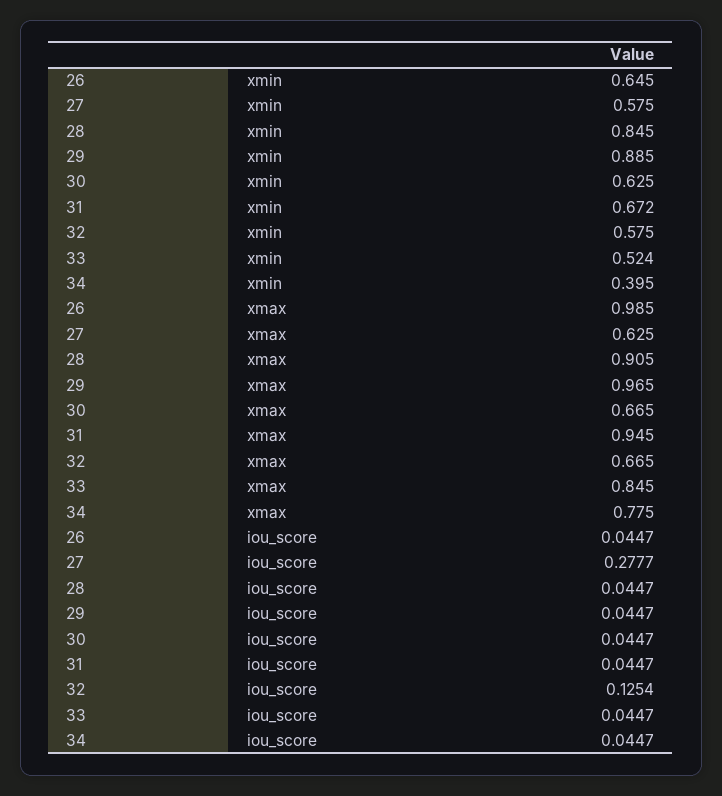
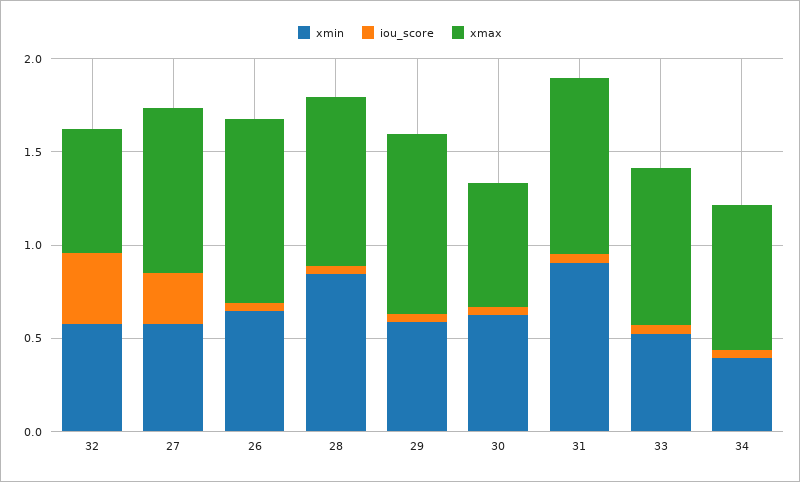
  {
    "xmin": {
      "26": 0.645,
      "27": 0.575,
      "28": 0.845,
-     "29": 0.885,
+     "29": 0.6,
      "30": 0.625,
-     "31": 0.672,
+     "31": 0.9,
      "32": 0.575,
      "33": 0.524,
      "34": 0.395
    },
    "xmax": {
      "26": 0.985,
-     "27": 0.625,
+     "27": 0.9,
      "28": 0.905,
      "29": 0.965,
      "30": 0.665,
      "31": 0.945,
      "32": 0.665,
      "33": 0.845,
      "34": 0.775
    },
    "iou_score": {
      "26": 0.0447,
      "27": 0.2777,
      "28": 0.0447,
      "29": 0.0447,
      "30": 0.0447,
      "31": 0.0447,
-     "32": 0.1254,
+     "32": 0.4,
      "33": 0.0447,
      "34": 0.0447
    }
  }

